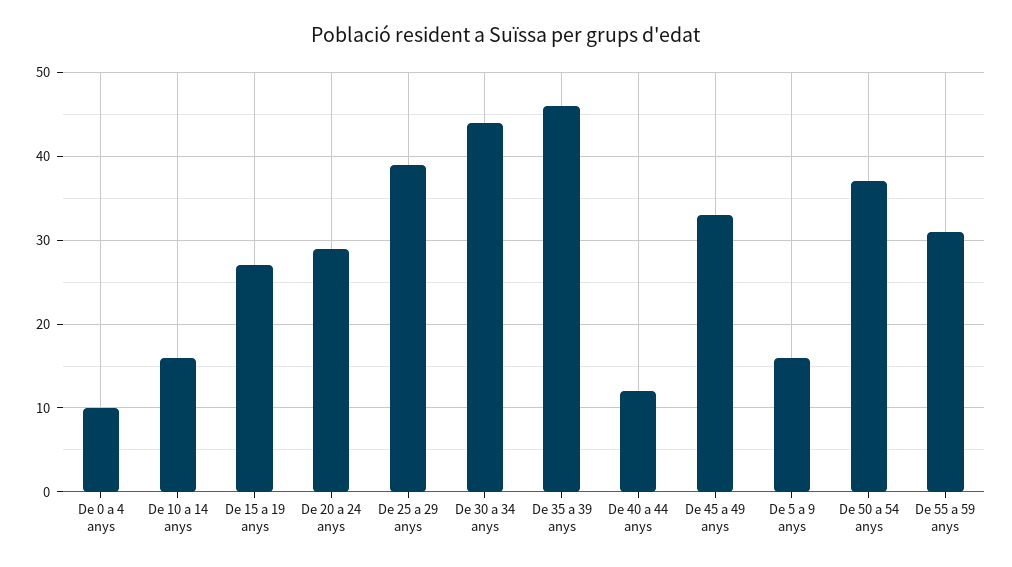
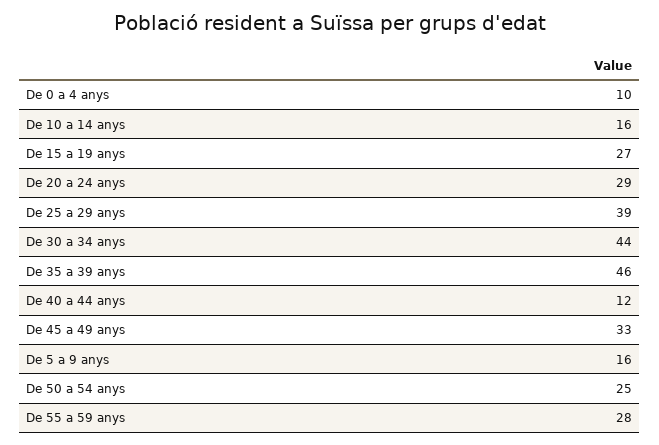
  {
    "De 0 a 4 anys": 10,
    "De 10 a 14 anys": 16,
    "De 15 a 19 anys": 27,
    "De 20 a 24 anys": 29,
    "De 25 a 29 anys": 39,
    "De 30 a 34 anys": 44,
    "De 35 a 39 anys": 46,
    "De 40 a 44 anys": 12,
    "De 45 a 49 anys": 33,
    "De 5 a 9 anys": 16,
-   "De 50 a 54 anys": 37,
+   "De 50 a 54 anys": 25,
-   "De 55 a 59 anys": 31
+   "De 55 a 59 anys": 28
  }

